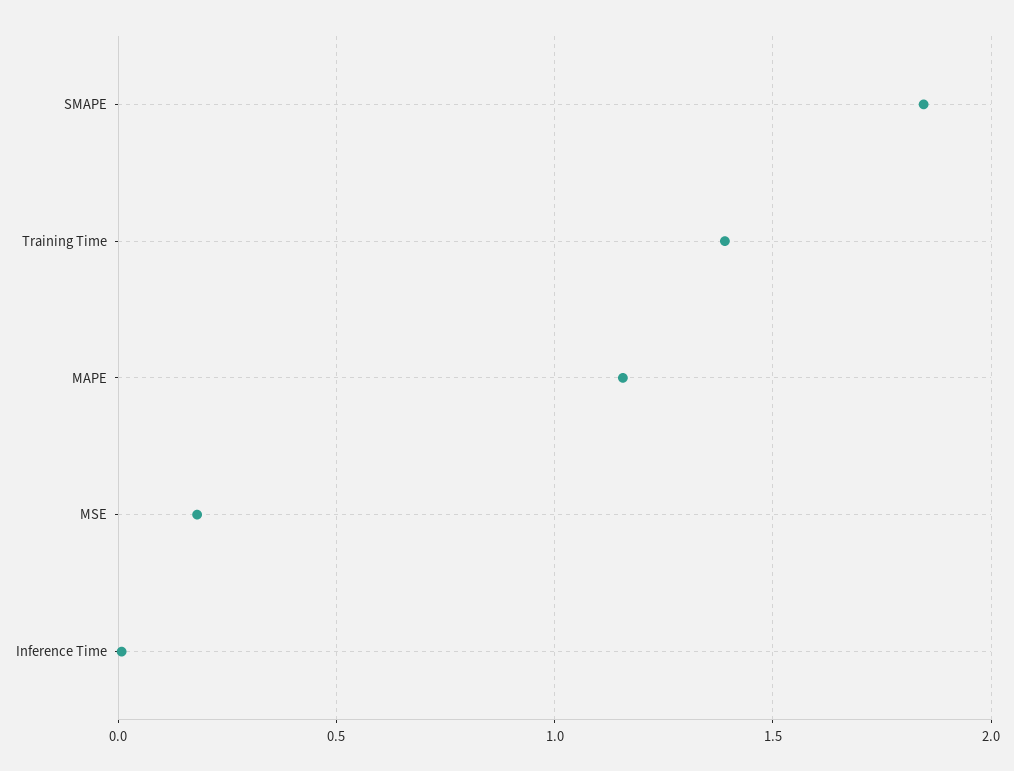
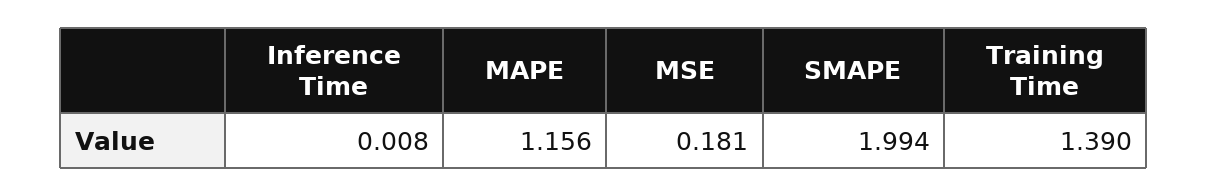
  {
-   "SMAPE": 1.85,
+   "SMAPE": 1.994,
    "Training Time": 1.39,
    "MAPE": 1.156,
    "MSE": 0.181,
    "Inference Time": 0.008
  }

